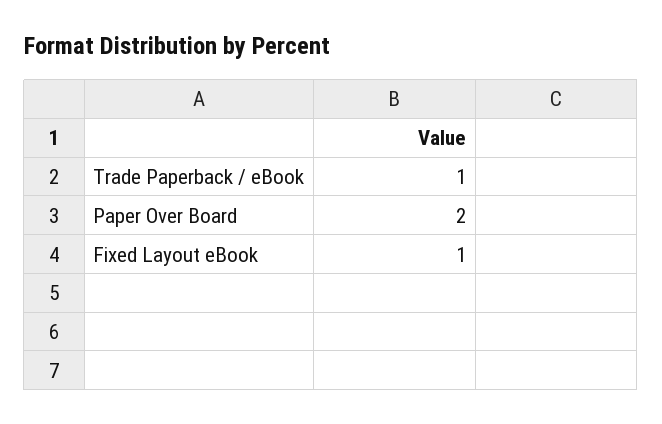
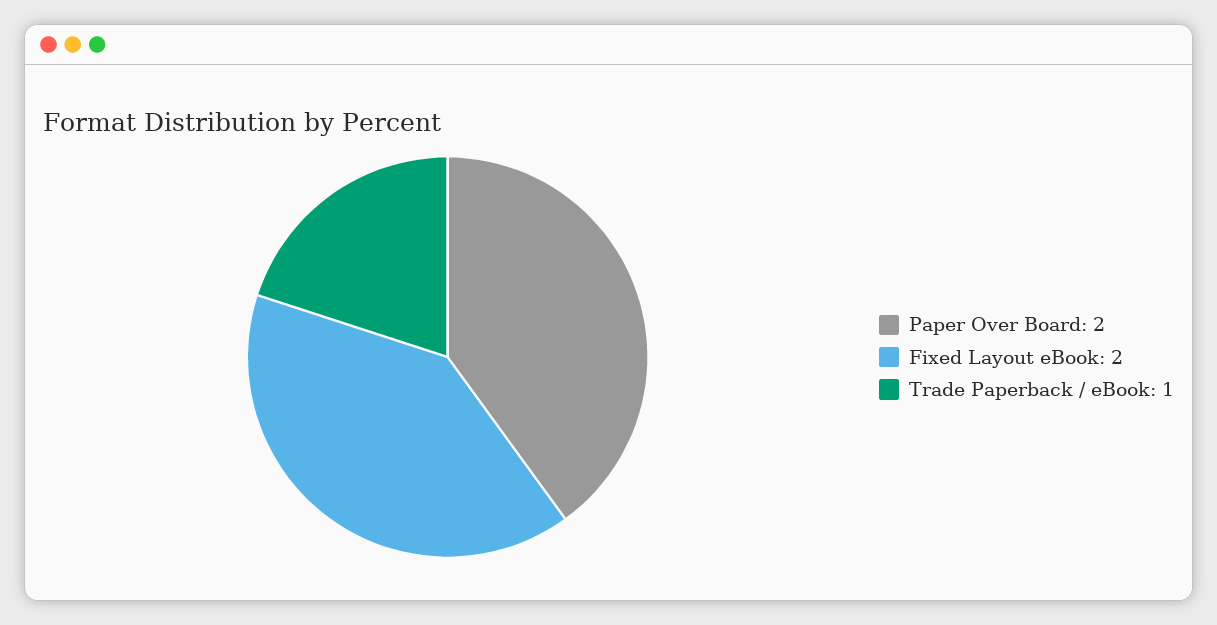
  {
    "Trade Paperback / eBook": 1,
    "Paper Over Board": 2,
-   "Fixed Layout eBook": 1
+   "Fixed Layout eBook": 2
  }

